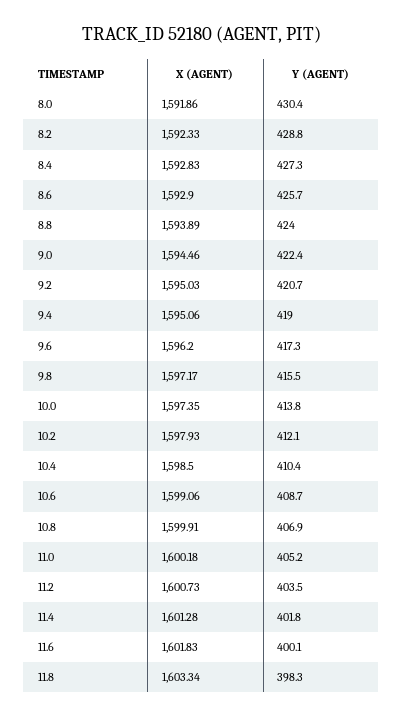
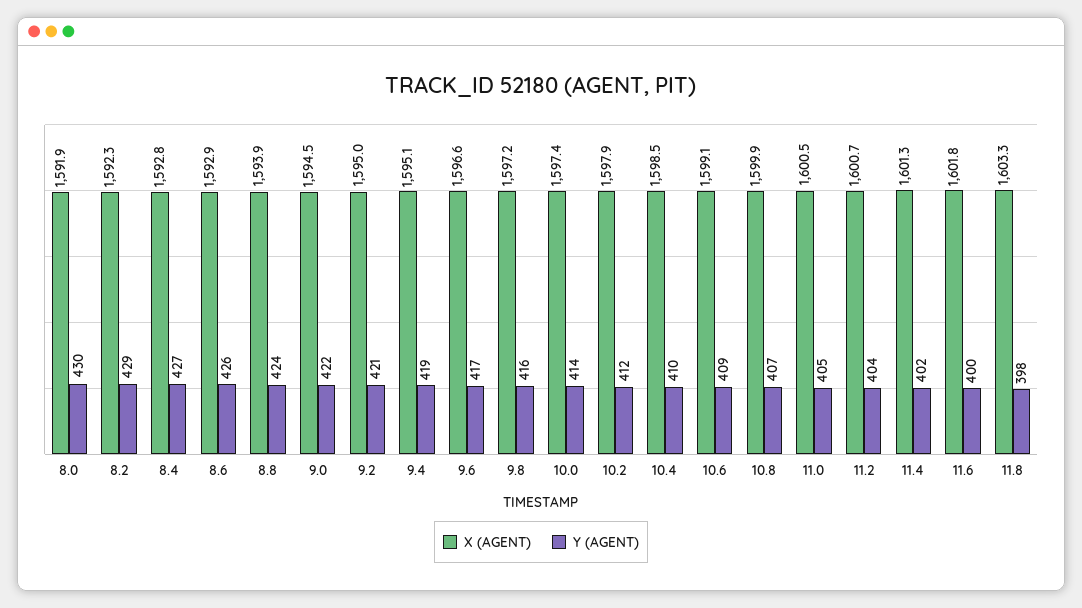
  {
    "X (AGENT)": {
      "8.0": 1591.86,
      "8.2": 1592.33,
      "8.4": 1592.83,
      "8.6": 1592.9,
      "8.8": 1593.89,
      "9.0": 1594.46,
      "9.2": 1595.03,
      "9.4": 1595.06,
-     "9.6": 1596.2,
+     "9.6": 1596.6,
      "9.8": 1597.17,
      "10.0": 1597.35,
      "10.2": 1597.93,
      "10.4": 1598.5,
      "10.6": 1599.06,
      "10.8": 1599.91,
-     "11.0": 1600.18,
+     "11.0": 1600.5,
      "11.2": 1600.73,
      "11.4": 1601.28,
      "11.6": 1601.83,
      "11.8": 1603.34
    },
    "Y (AGENT)": {
      "8.0": 430.4,
      "8.2": 428.8,
      "8.4": 427.3,
      "8.6": 425.7,
      "8.8": 424,
      "9.0": 422.4,
      "9.2": 420.7,
      "9.4": 419,
      "9.6": 417.3,
      "9.8": 415.5,
      "10.0": 413.8,
      "10.2": 412.1,
      "10.4": 410.4,
      "10.6": 408.7,
      "10.8": 406.9,
      "11.0": 405.2,
      "11.2": 403.5,
      "11.4": 401.8,
      "11.6": 400.1,
      "11.8": 398.3
    }
  }

